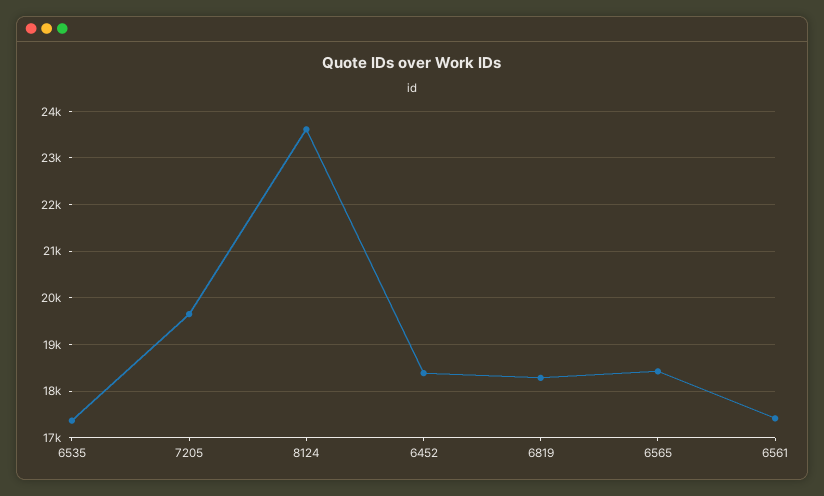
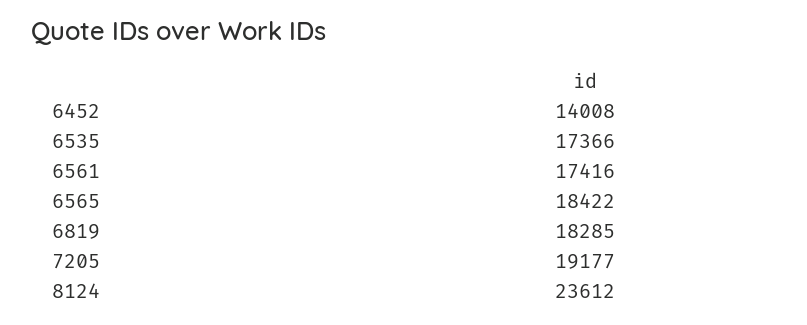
  {
    "6535": 17366,
-   "7205": 19600,
+   "7205": 19177,
    "8124": 23612,
-   "6452": 18400,
+   "6452": 14008,
    "6819": 18285,
    "6565": 18422,
    "6561": 17416
  }

